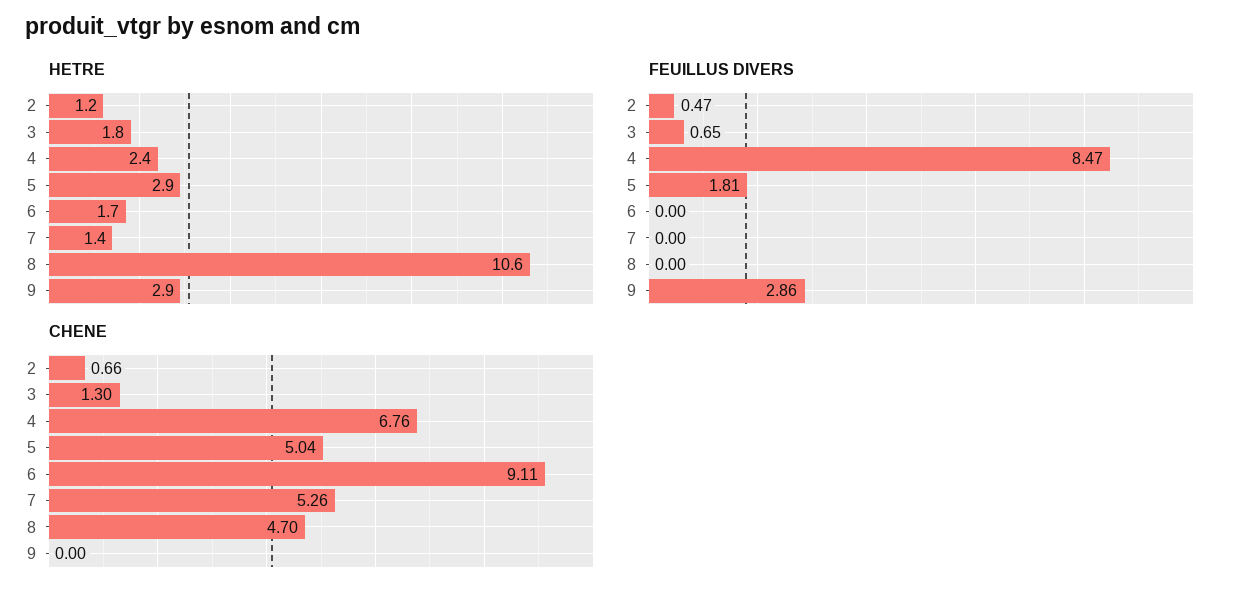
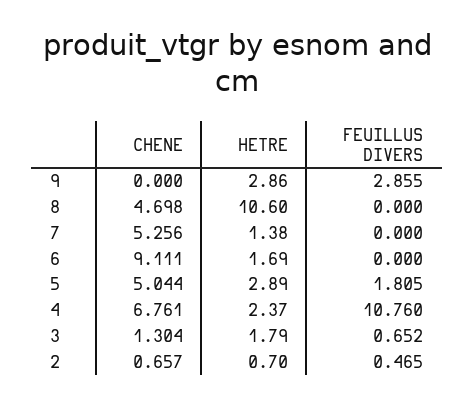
  {
    "HETRE": {
-     "2": 1.2,
+     "2": 0.7,
      "3": 1.79,
      "4": 2.37,
      "5": 2.89,
      "6": 1.69,
      "7": 1.38,
      "8": 10.6,
      "9": 2.86
    },
    "FEUILLUS DIVERS": {
      "2": 0.465,
      "3": 0.652,
-     "4": 8.47,
+     "4": 10.76,
      "5": 1.805,
      "6": 0,
      "7": 0,
      "8": 0,
      "9": 2.855
    },
    "CHENE": {
      "2": 0.657,
      "3": 1.304,
      "4": 6.761,
      "5": 5.044,
      "6": 9.111,
      "7": 5.256,
      "8": 4.698,
      "9": 0
    }
  }

